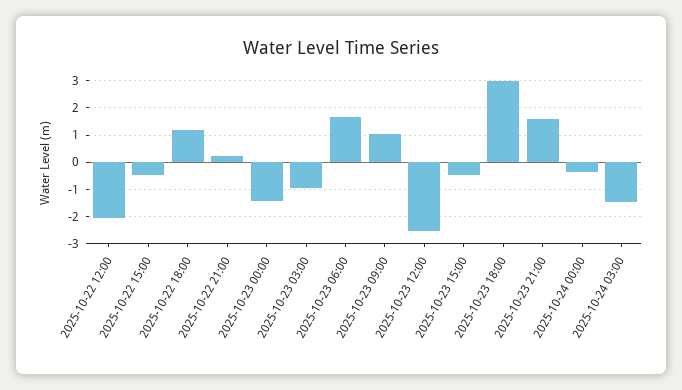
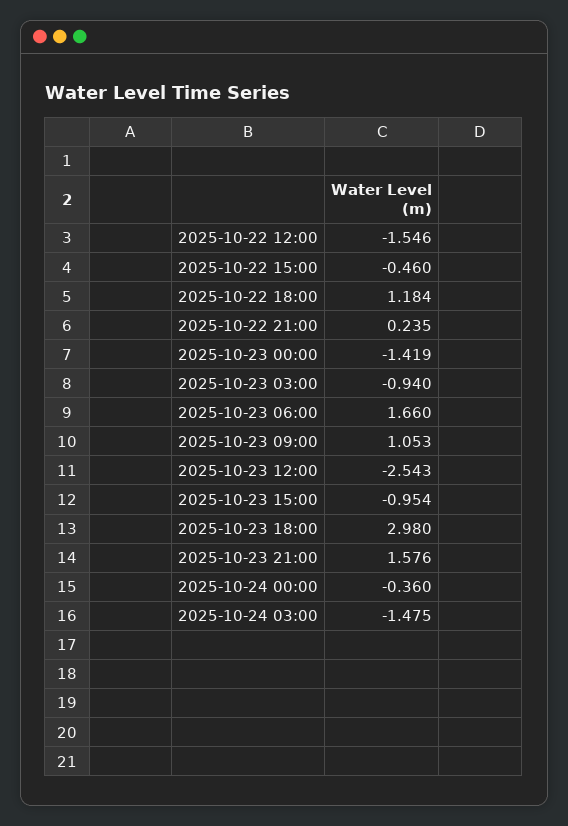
  {
-   "2025-10-22 12:00": -2,
+   "2025-10-22 12:00": -1.546,
    "2025-10-22 15:00": -0.46,
    "2025-10-22 18:00": 1.184,
    "2025-10-22 21:00": 0.235,
    "2025-10-23 00:00": -1.419,
    "2025-10-23 03:00": -0.94,
    "2025-10-23 06:00": 1.66,
    "2025-10-23 09:00": 1.053,
    "2025-10-23 12:00": -2.543,
-   "2025-10-23 15:00": -0.5,
+   "2025-10-23 15:00": -0.954,
    "2025-10-23 18:00": 2.98,
    "2025-10-23 21:00": 1.576,
    "2025-10-24 00:00": -0.36,
    "2025-10-24 03:00": -1.475
  }

